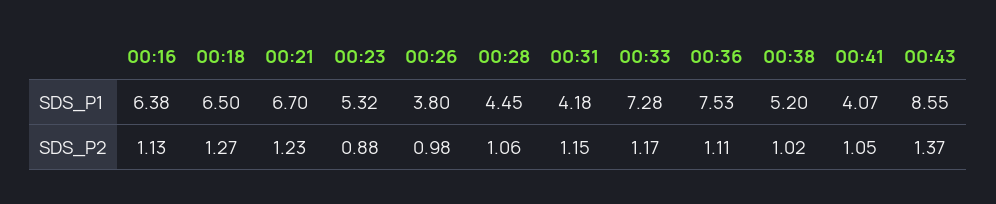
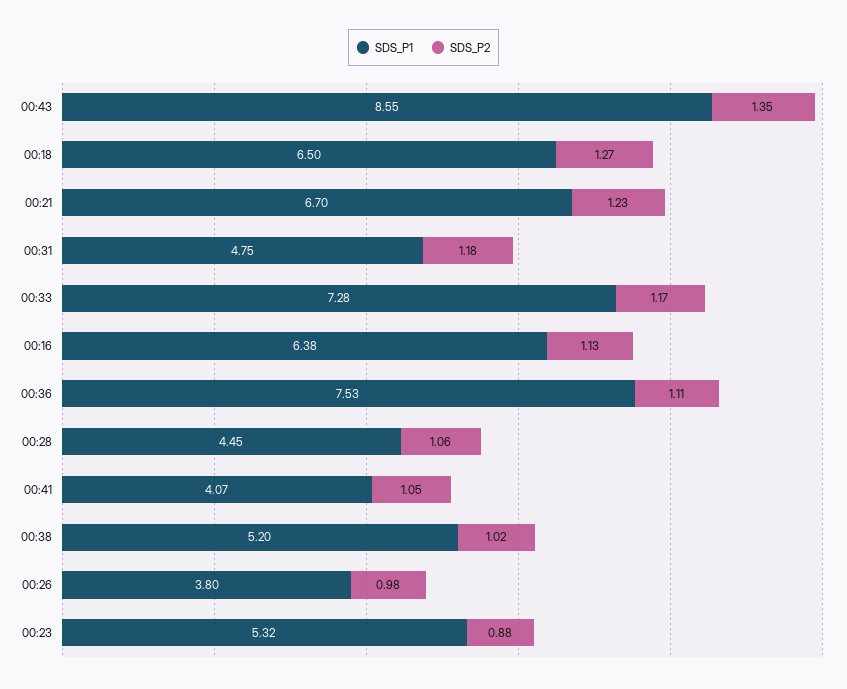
  {
    "SDS_P1": {
      "00:16": 6.38,
      "00:18": 6.5,
      "00:21": 6.7,
      "00:23": 5.32,
      "00:26": 3.8,
      "00:28": 4.45,
-     "00:31": 4.18,
+     "00:31": 4.75,
      "00:33": 7.28,
      "00:36": 7.53,
      "00:38": 5.2,
      "00:41": 4.07,
      "00:43": 8.55
    },
    "SDS_P2": {
      "00:16": 1.13,
      "00:18": 1.27,
      "00:21": 1.23,
      "00:23": 0.88,
      "00:26": 0.98,
      "00:28": 1.06,
-     "00:31": 1.15,
+     "00:31": 1.18,
      "00:33": 1.17,
      "00:36": 1.11,
      "00:38": 1.02,
      "00:41": 1.05,
-     "00:43": 1.37
+     "00:43": 1.35
    }
  }

